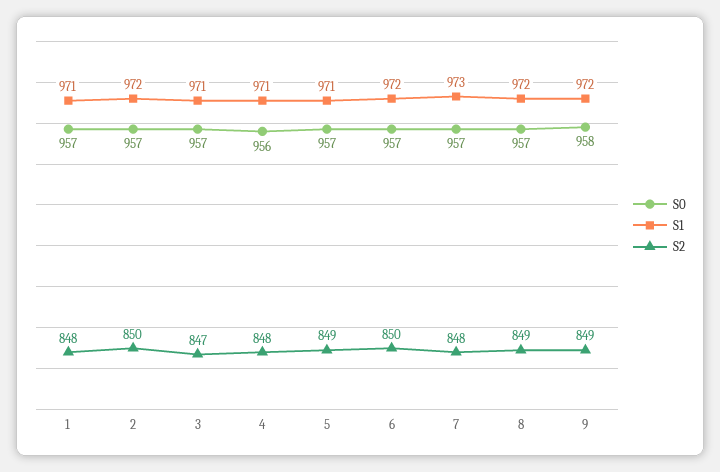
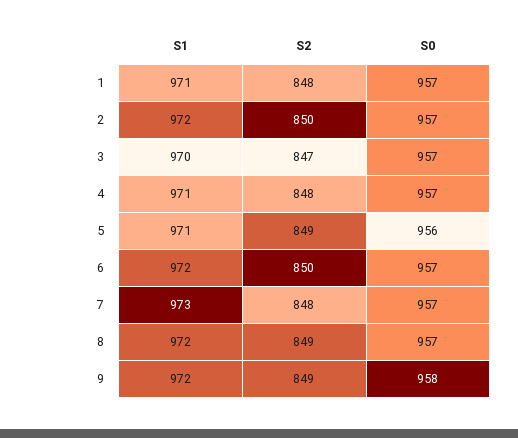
  {
    "S0": {
      "1": 957,
      "2": 957,
      "3": 957,
-     "4": 956,
+     "4": 957,
-     "5": 957,
+     "5": 956,
      "6": 957,
      "7": 957,
      "8": 957,
      "9": 958
    },
    "S1": {
      "1": 971,
      "2": 972,
-     "3": 971,
+     "3": 970,
      "4": 971,
      "5": 971,
      "6": 972,
      "7": 973,
      "8": 972,
      "9": 972
    },
    "S2": {
      "1": 848,
      "2": 850,
      "3": 847,
      "4": 848,
      "5": 849,
      "6": 850,
      "7": 848,
      "8": 849,
      "9": 849
    }
  }

